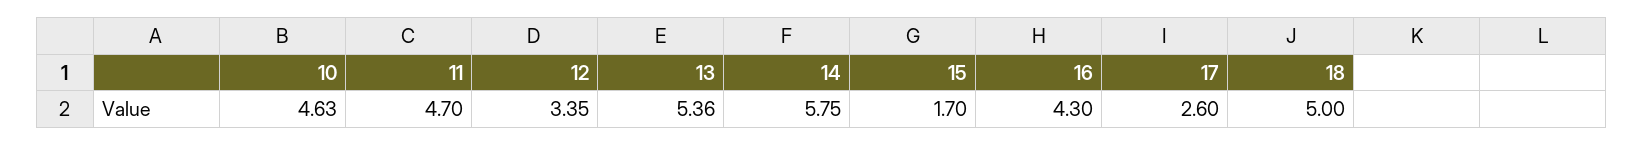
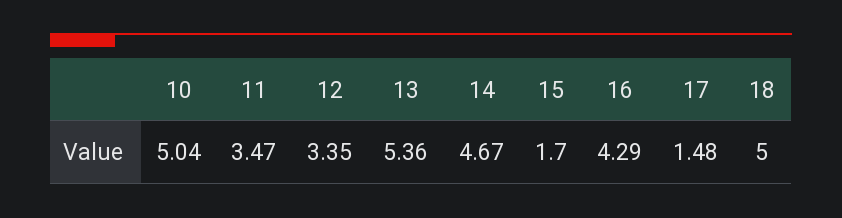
  {
-   "10": 4.63,
+   "10": 5.04,
-   "11": 4.7,
+   "11": 3.47,
    "12": 3.35,
    "13": 5.36,
-   "14": 5.75,
+   "14": 4.67,
    "15": 1.7,
-   "16": 4.3,
+   "16": 4.29,
-   "17": 2.6,
+   "17": 1.48,
    "18": 5
  }

